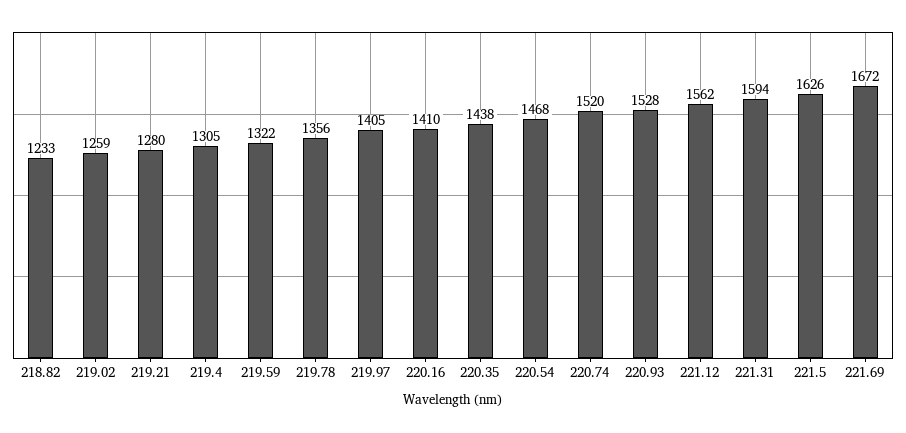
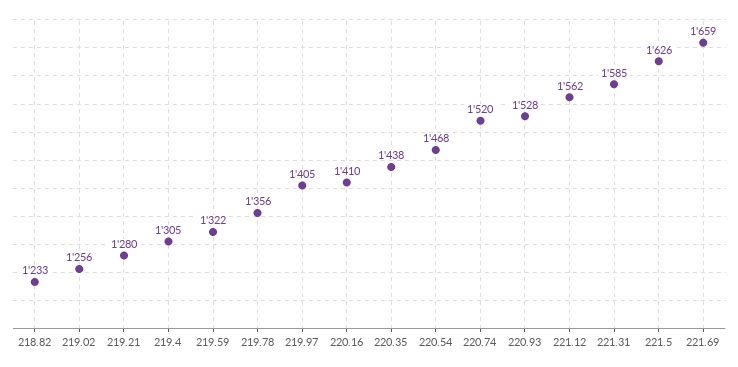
  {
    "218.82": 1233,
-   "219.02": 1259,
+   "219.02": 1256,
    "219.21": 1280,
    "219.4": 1305,
    "219.59": 1322,
    "219.78": 1356,
    "219.97": 1405,
    "220.16": 1410,
    "220.35": 1438,
    "220.54": 1468,
    "220.74": 1520,
    "220.93": 1528,
    "221.12": 1562,
-   "221.31": 1594,
+   "221.31": 1585,
    "221.5": 1626,
-   "221.69": 1672
+   "221.69": 1659
  }

